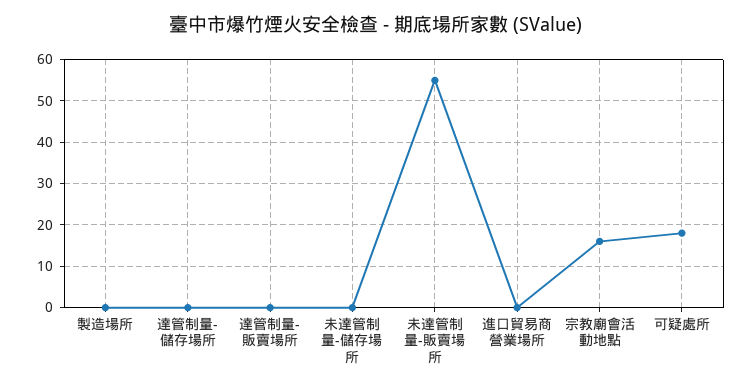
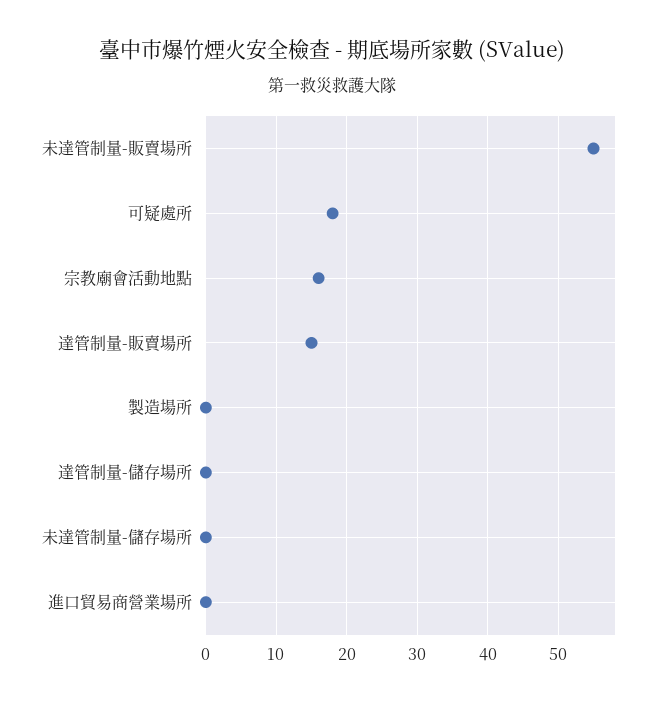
  {
    "製造場所": 0,
    "達管制量-儲存場所": 0,
-   "達管制量-販賣場所": 0,
+   "達管制量-販賣場所": 15,
    "未達管制量-儲存場所": 0,
    "未達管制量-販賣場所": 55,
    "進口貿易商營業場所": 0,
    "宗教廟會活動地點": 16,
    "可疑處所": 18
  }

